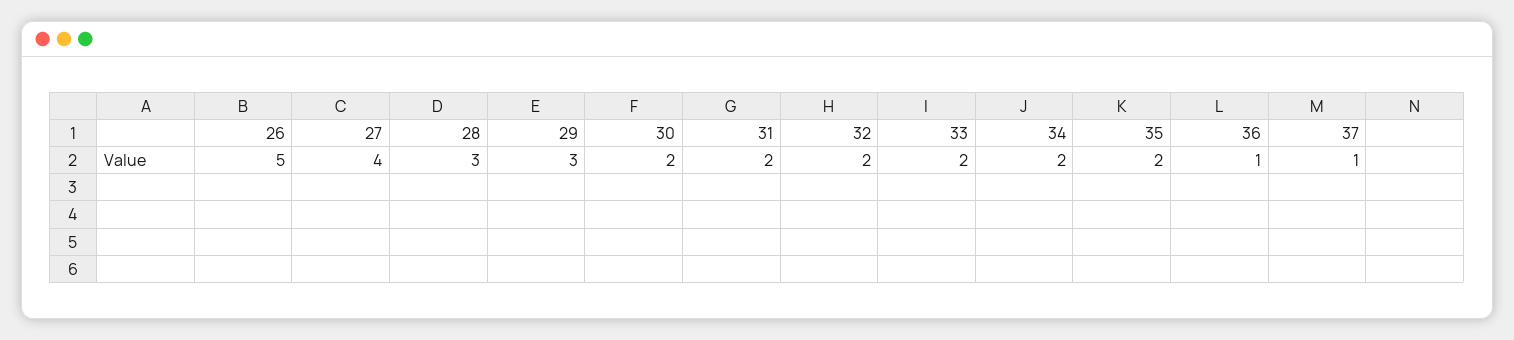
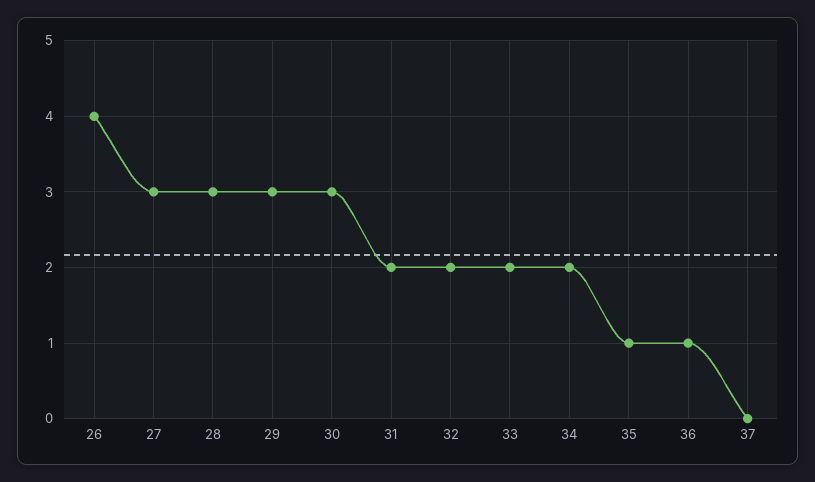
  {
-   "26": 5,
+   "26": 4,
-   "27": 4,
+   "27": 3,
    "28": 3,
    "29": 3,
-   "30": 2,
+   "30": 3,
    "31": 2,
    "32": 2,
    "33": 2,
    "34": 2,
-   "35": 2,
+   "35": 1,
    "36": 1,
-   "37": 1
+   "37": 0
  }

